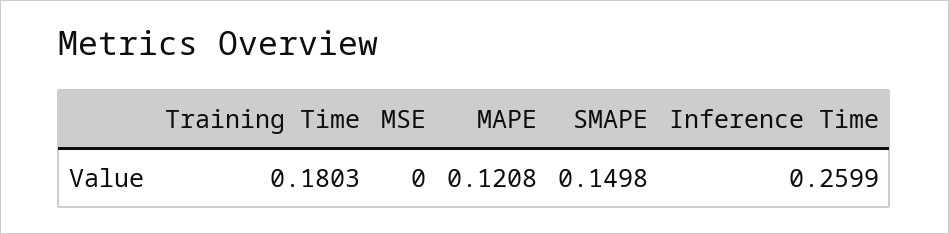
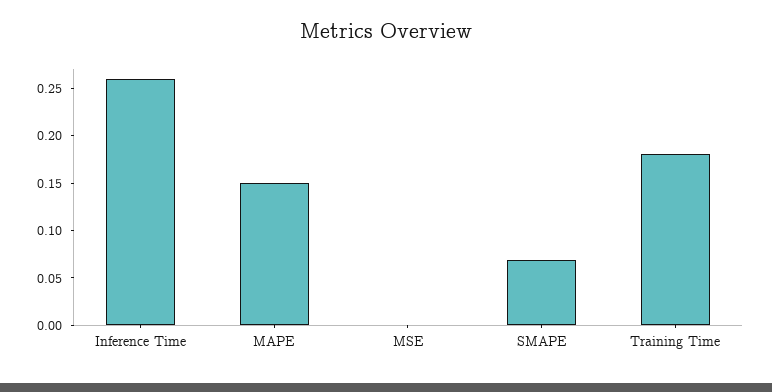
  {
    "Training Time": 0.1803,
    "MSE": 0,
-   "MAPE": 0.1208,
+   "MAPE": 0.15,
-   "SMAPE": 0.1498,
+   "SMAPE": 0.07,
    "Inference Time": 0.2599
  }

